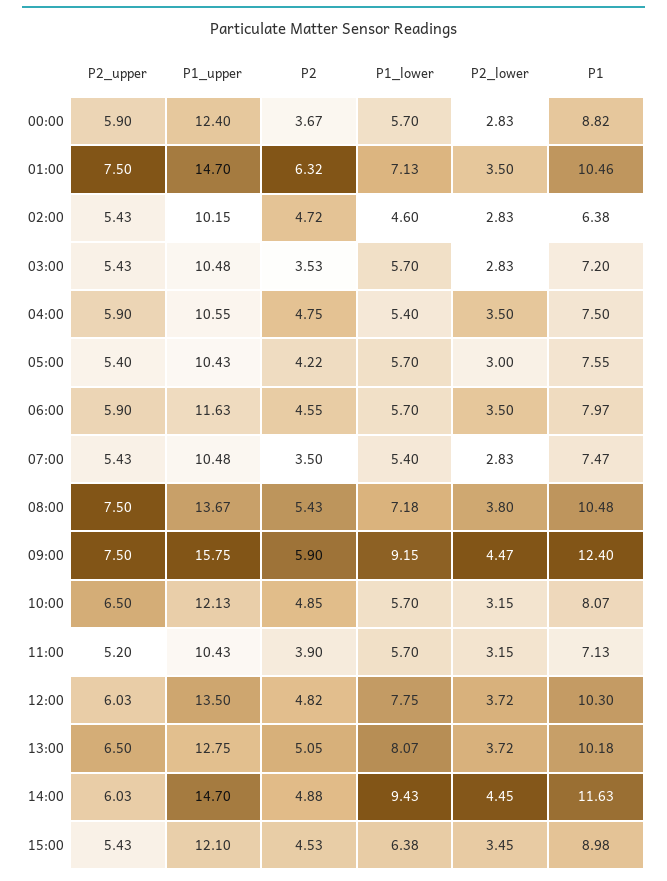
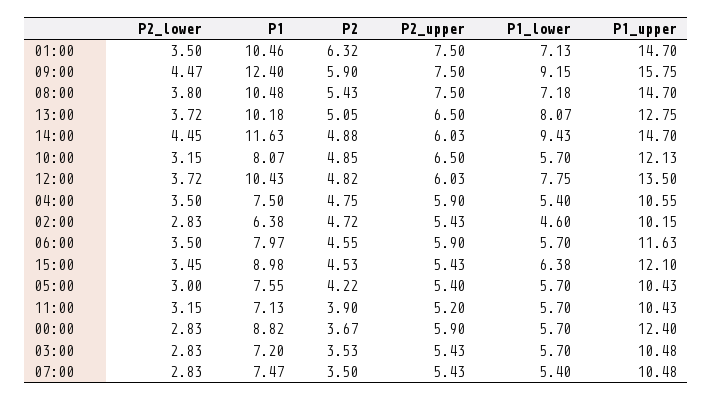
  {
    "P2_upper": {
      "00:00": 5.9,
      "01:00": 7.5,
      "02:00": 5.43,
      "03:00": 5.43,
      "04:00": 5.9,
      "05:00": 5.4,
      "06:00": 5.9,
      "07:00": 5.43,
      "08:00": 7.5,
      "09:00": 7.5,
      "10:00": 6.5,
      "11:00": 5.2,
      "12:00": 6.03,
      "13:00": 6.5,
      "14:00": 6.03,
      "15:00": 5.43
    },
    "P1_upper": {
      "00:00": 12.4,
      "01:00": 14.7,
      "02:00": 10.15,
      "03:00": 10.48,
      "04:00": 10.55,
      "05:00": 10.43,
      "06:00": 11.63,
      "07:00": 10.48,
-     "08:00": 13.67,
+     "08:00": 14.7,
      "09:00": 15.75,
      "10:00": 12.13,
      "11:00": 10.43,
      "12:00": 13.5,
      "13:00": 12.75,
      "14:00": 14.7,
      "15:00": 12.1
    },
    "P2": {
      "00:00": 3.67,
      "01:00": 6.32,
      "02:00": 4.72,
      "03:00": 3.53,
      "04:00": 4.75,
      "05:00": 4.22,
      "06:00": 4.55,
      "07:00": 3.5,
      "08:00": 5.43,
      "09:00": 5.9,
      "10:00": 4.85,
      "11:00": 3.9,
      "12:00": 4.82,
      "13:00": 5.05,
      "14:00": 4.88,
      "15:00": 4.53
    },
    "P1_lower": {
      "00:00": 5.7,
      "01:00": 7.13,
      "02:00": 4.6,
      "03:00": 5.7,
      "04:00": 5.4,
      "05:00": 5.7,
      "06:00": 5.7,
      "07:00": 5.4,
      "08:00": 7.18,
      "09:00": 9.15,
      "10:00": 5.7,
      "11:00": 5.7,
      "12:00": 7.75,
      "13:00": 8.07,
      "14:00": 9.43,
      "15:00": 6.38
    },
    "P2_lower": {
      "00:00": 2.83,
      "01:00": 3.5,
      "02:00": 2.83,
      "03:00": 2.83,
      "04:00": 3.5,
      "05:00": 3,
      "06:00": 3.5,
      "07:00": 2.83,
      "08:00": 3.8,
      "09:00": 4.47,
      "10:00": 3.15,
      "11:00": 3.15,
      "12:00": 3.72,
      "13:00": 3.72,
      "14:00": 4.45,
      "15:00": 3.45
    },
    "P1": {
      "00:00": 8.82,
      "01:00": 10.46,
      "02:00": 6.38,
      "03:00": 7.2,
      "04:00": 7.5,
      "05:00": 7.55,
      "06:00": 7.97,
      "07:00": 7.47,
      "08:00": 10.48,
      "09:00": 12.4,
      "10:00": 8.07,
      "11:00": 7.13,
-     "12:00": 10.3,
+     "12:00": 10.43,
      "13:00": 10.18,
      "14:00": 11.63,
      "15:00": 8.98
    }
  }

